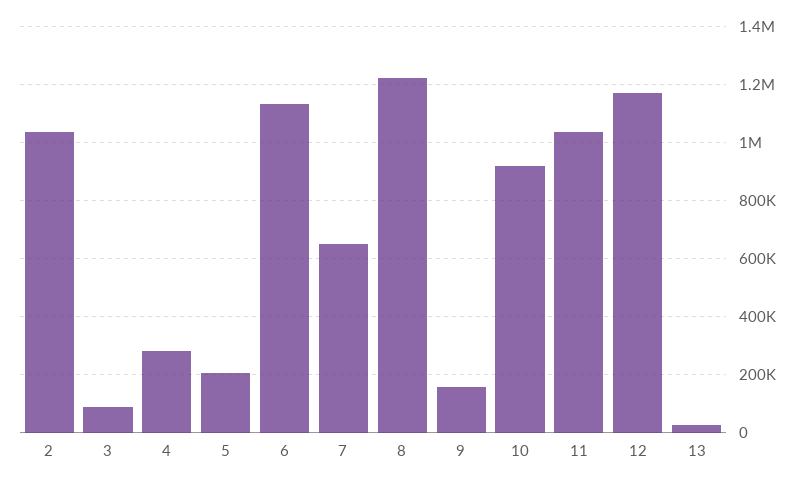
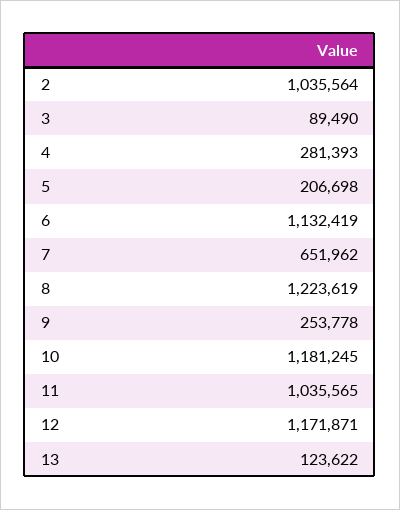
  {
    "2": 1035564,
    "3": 89490,
    "4": 281393,
    "5": 206698,
    "6": 1132419,
    "7": 651962,
    "8": 1223619,
-   "9": 150000,
+   "9": 253778,
-   "10": 925000,
+   "10": 1181245,
    "11": 1035565,
    "12": 1171871,
-   "13": 25000
+   "13": 123622
  }

